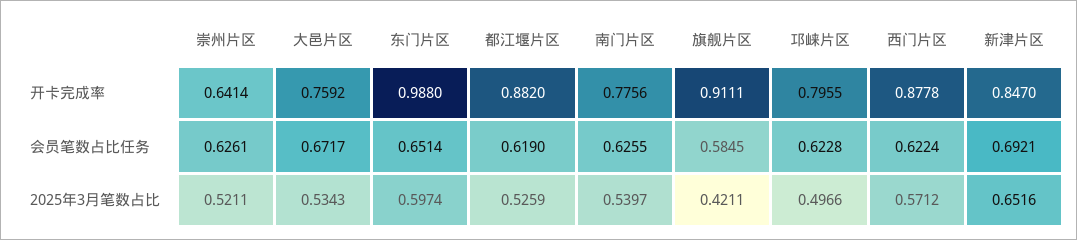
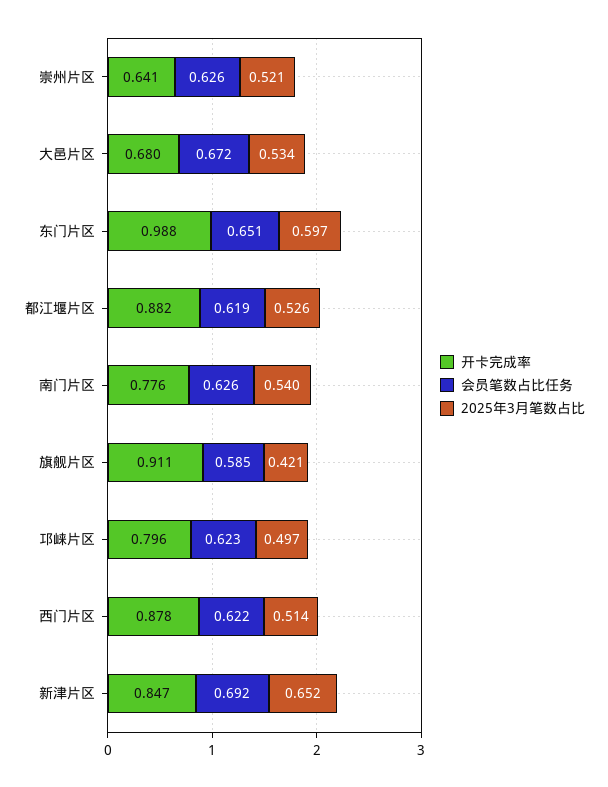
  {
    "开卡完成率": {
      "崇州片区": 0.6414,
-     "大邑片区": 0.7592,
+     "大邑片区": 0.68,
      "东门片区": 0.988,
      "都江堰片区": 0.882,
      "南门片区": 0.7756,
      "旗舰片区": 0.9111,
      "邛崃片区": 0.7955,
      "西门片区": 0.8778,
      "新津片区": 0.847
    },
    "会员笔数占比任务": {
      "崇州片区": 0.6261,
      "大邑片区": 0.6717,
      "东门片区": 0.6514,
      "都江堰片区": 0.619,
      "南门片区": 0.6255,
      "旗舰片区": 0.5845,
      "邛崃片区": 0.6228,
      "西门片区": 0.6224,
      "新津片区": 0.6921
    },
    "2025年3月笔数占比": {
      "崇州片区": 0.5211,
      "大邑片区": 0.5343,
      "东门片区": 0.5974,
      "都江堰片区": 0.5259,
      "南门片区": 0.5397,
      "旗舰片区": 0.4211,
      "邛崃片区": 0.4966,
-     "西门片区": 0.5712,
+     "西门片区": 0.514,
      "新津片区": 0.6516
    }
  }

